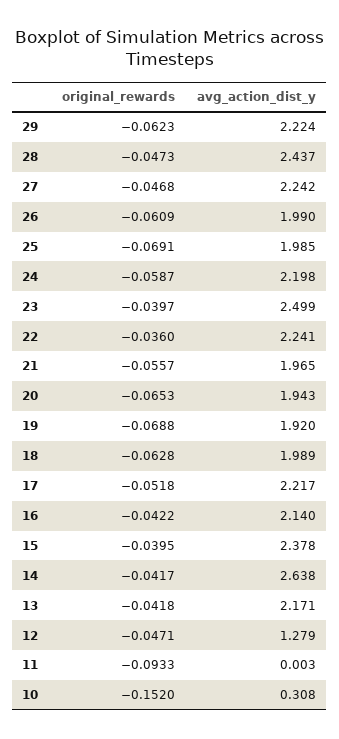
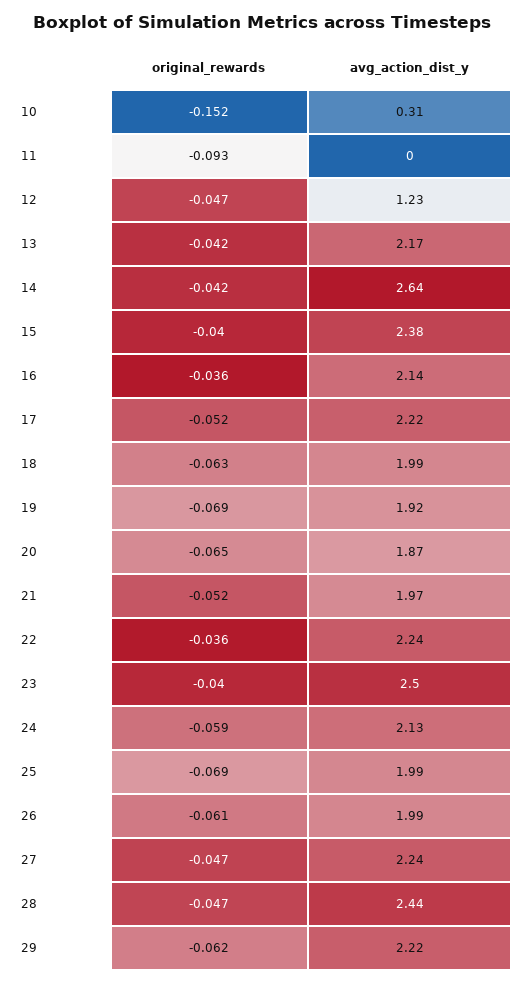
  {
    "original_rewards": {
      "29": -0.0623,
      "28": -0.0473,
      "27": -0.0468,
      "26": -0.0609,
      "25": -0.0691,
      "24": -0.0587,
      "23": -0.0397,
      "22": -0.036,
-     "21": -0.0557,
+     "21": -0.052,
      "20": -0.0653,
      "19": -0.0688,
      "18": -0.0628,
      "17": -0.0518,
-     "16": -0.0422,
+     "16": -0.036,
      "15": -0.0395,
      "14": -0.0417,
      "13": -0.0418,
      "12": -0.0471,
      "11": -0.0933,
      "10": -0.152
    },
    "avg_action_dist_y": {
      "29": 2.224,
      "28": 2.437,
      "27": 2.242,
      "26": 1.99,
      "25": 1.985,
-     "24": 2.198,
+     "24": 2.13,
      "23": 2.499,
      "22": 2.241,
      "21": 1.965,
-     "20": 1.943,
+     "20": 1.87,
      "19": 1.92,
      "18": 1.989,
      "17": 2.217,
      "16": 2.14,
      "15": 2.378,
      "14": 2.638,
      "13": 2.171,
-     "12": 1.279,
+     "12": 1.23,
      "11": 0.003,
      "10": 0.308
    }
  }

